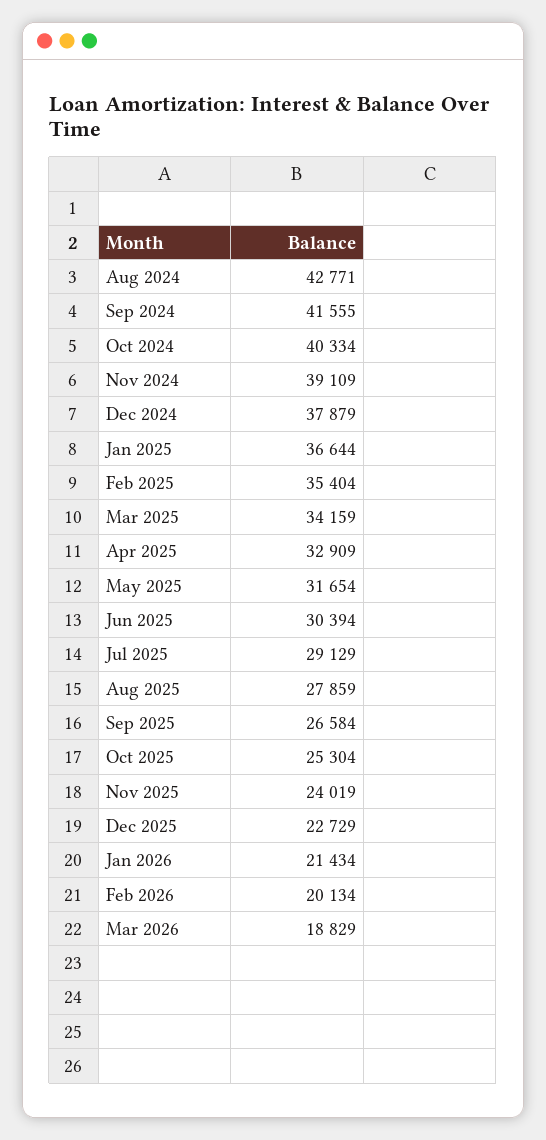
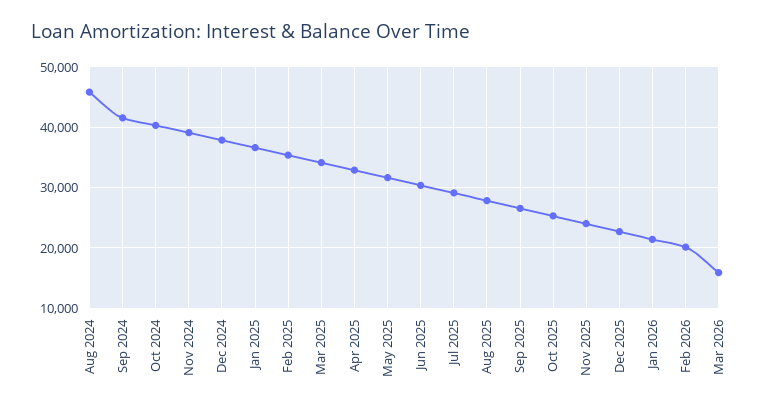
  {
-   "Aug 2024": 42771,
+   "Aug 2024": 46000,
    "Sep 2024": 41555,
    "Oct 2024": 40334,
    "Nov 2024": 39109,
    "Dec 2024": 37879,
    "Jan 2025": 36644,
    "Feb 2025": 35404,
    "Mar 2025": 34159,
    "Apr 2025": 32909,
    "May 2025": 31654,
    "Jun 2025": 30394,
    "Jul 2025": 29129,
    "Aug 2025": 27859,
    "Sep 2025": 26584,
    "Oct 2025": 25304,
    "Nov 2025": 24019,
    "Dec 2025": 22729,
    "Jan 2026": 21434,
    "Feb 2026": 20134,
-   "Mar 2026": 18829
+   "Mar 2026": 16000
  }

